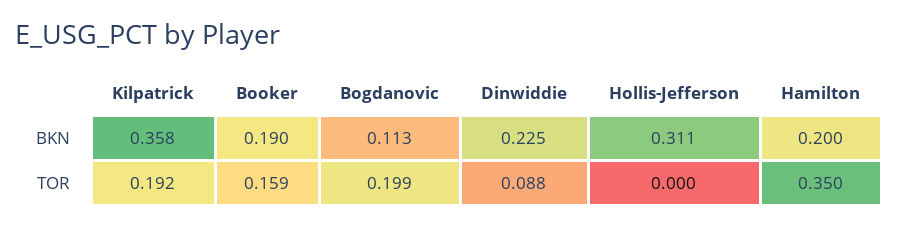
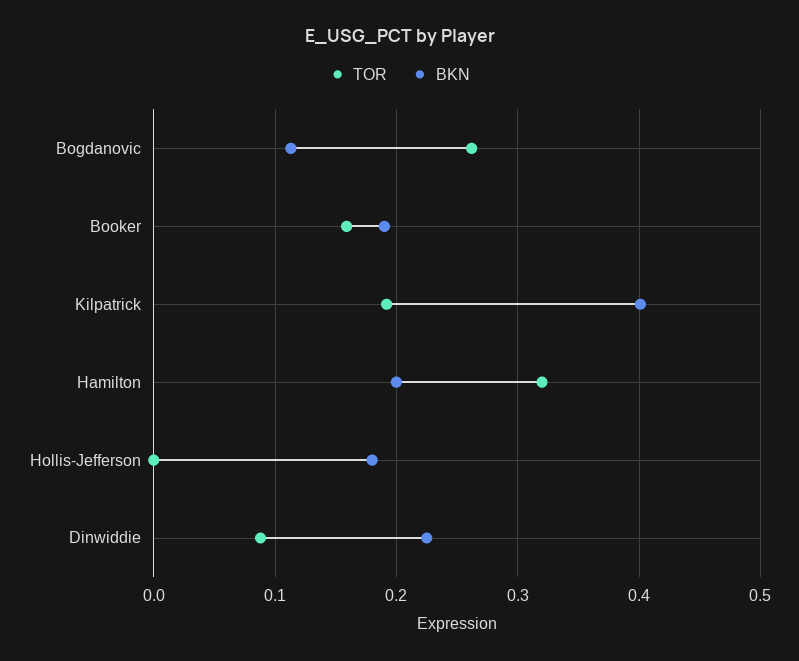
  {
    "BKN": {
-     "Kilpatrick": 0.358,
+     "Kilpatrick": 0.4,
      "Booker": 0.19,
      "Bogdanovic": 0.113,
      "Dinwiddie": 0.225,
-     "Hollis-Jefferson": 0.311,
+     "Hollis-Jefferson": 0.18,
      "Hamilton": 0.2
    },
    "TOR": {
      "Kilpatrick": 0.192,
      "Booker": 0.159,
-     "Bogdanovic": 0.199,
+     "Bogdanovic": 0.26,
      "Dinwiddie": 0.088,
      "Hollis-Jefferson": 0,
-     "Hamilton": 0.35
+     "Hamilton": 0.32
    }
  }

